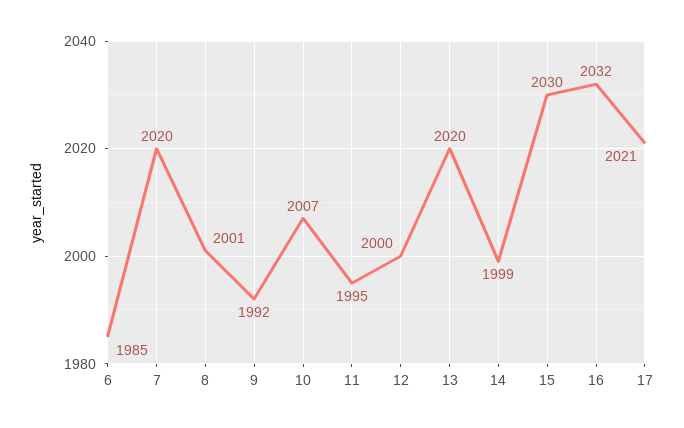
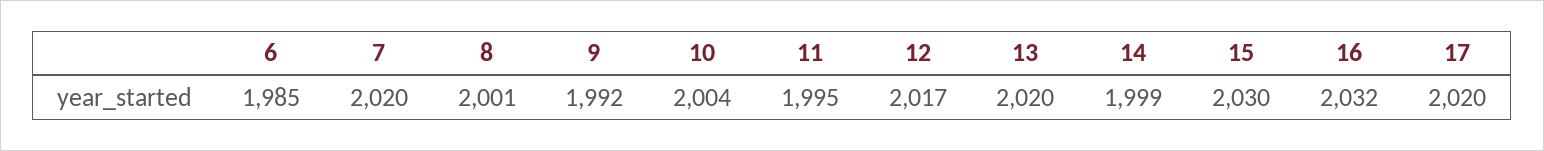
  {
    "6": 1985,
    "7": 2020,
    "8": 2001,
    "9": 1992,
-   "10": 2007,
+   "10": 2004,
    "11": 1995,
-   "12": 2000,
+   "12": 2017,
    "13": 2020,
    "14": 1999,
    "15": 2030,
    "16": 2032,
-   "17": 2021
+   "17": 2020
  }

